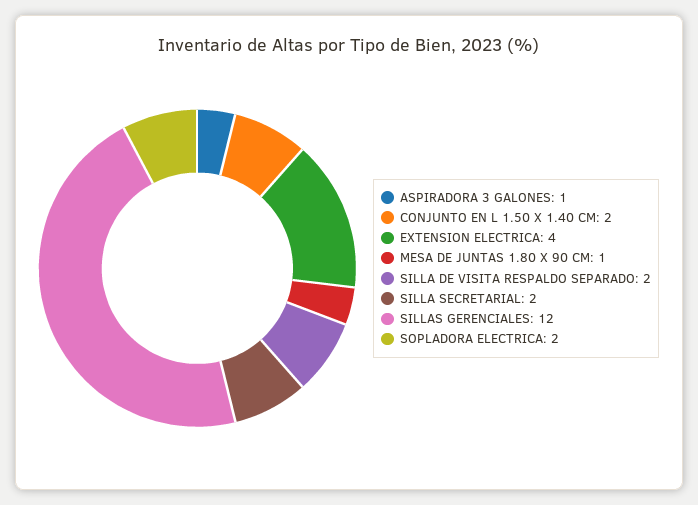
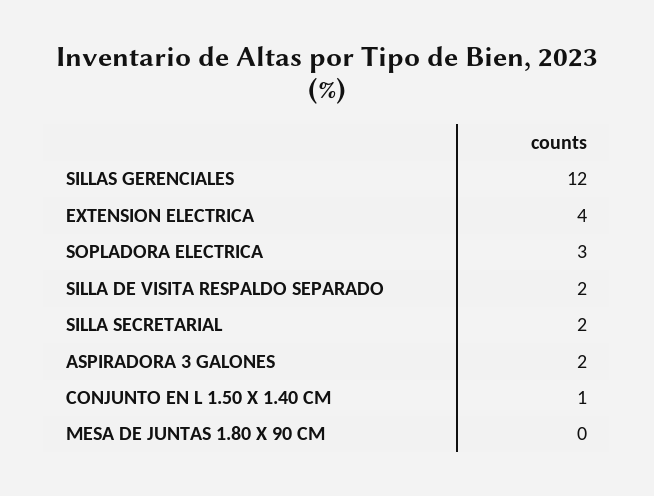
  {
-   "ASPIRADORA 3 GALONES": 1,
+   "ASPIRADORA 3 GALONES": 2,
-   "CONJUNTO EN L 1.50 X 1.40 CM": 2,
+   "CONJUNTO EN L 1.50 X 1.40 CM": 1,
    "EXTENSION ELECTRICA": 4,
-   "MESA DE JUNTAS 1.80 X 90 CM": 1,
+   "MESA DE JUNTAS 1.80 X 90 CM": 0,
    "SILLA DE VISITA RESPALDO SEPARADO": 2,
    "SILLA SECRETARIAL": 2,
    "SILLAS GERENCIALES": 12,
-   "SOPLADORA ELECTRICA": 2
+   "SOPLADORA ELECTRICA": 3
  }

